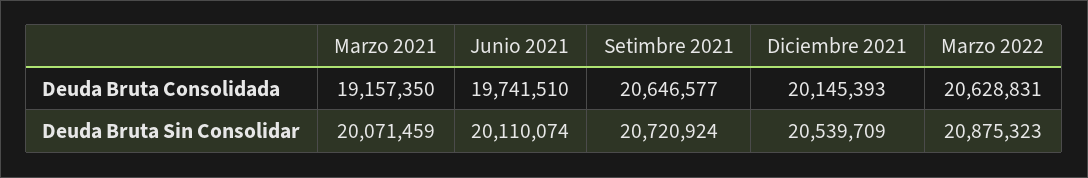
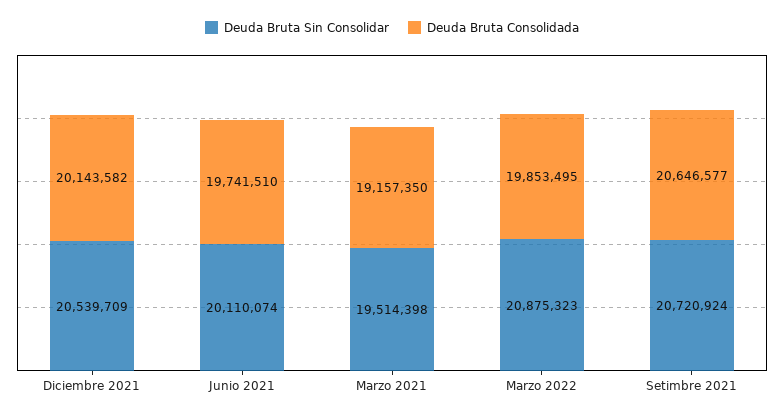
  {
    "Deuda Bruta Consolidada": {
      "Marzo 2021": 19157350,
      "Junio 2021": 19741510,
      "Setimbre 2021": 20646577,
-     "Diciembre 2021": 20145393,
+     "Diciembre 2021": 20143582,
-     "Marzo 2022": 20628831
+     "Marzo 2022": 19853495
    },
    "Deuda Bruta Sin Consolidar": {
-     "Marzo 2021": 20071459,
+     "Marzo 2021": 19514398,
      "Junio 2021": 20110074,
      "Setimbre 2021": 20720924,
      "Diciembre 2021": 20539709,
      "Marzo 2022": 20875323
    }
  }

